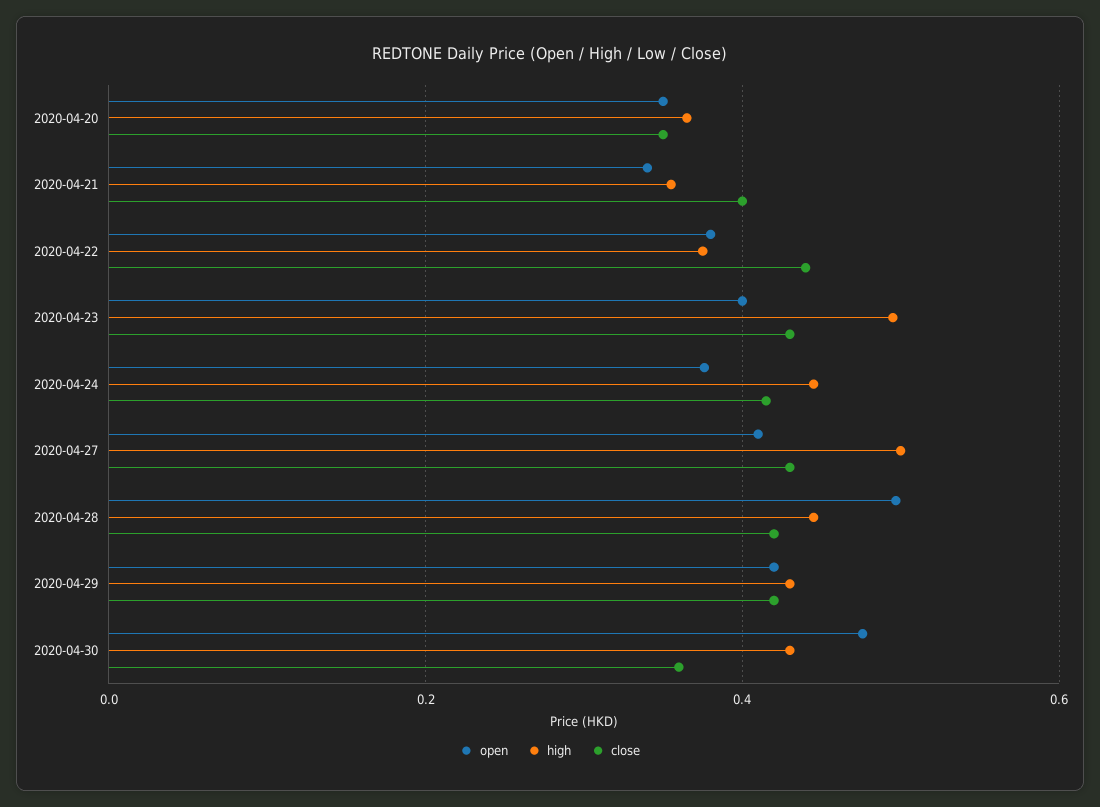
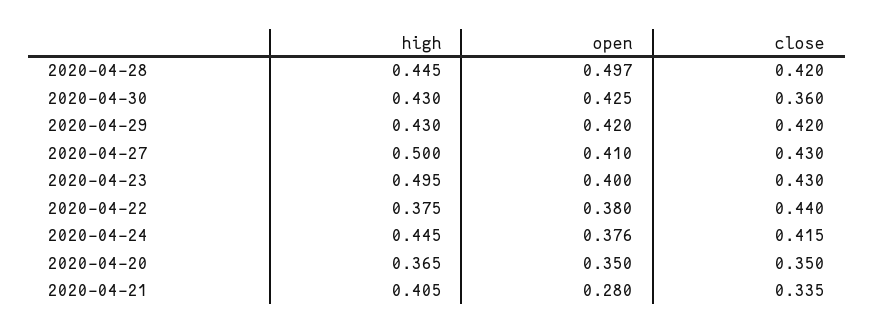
  {
    "open": {
      "2020-04-20": 0.35,
-     "2020-04-21": 0.34,
+     "2020-04-21": 0.28,
      "2020-04-22": 0.38,
      "2020-04-23": 0.4,
      "2020-04-24": 0.376,
      "2020-04-27": 0.41,
      "2020-04-28": 0.497,
      "2020-04-29": 0.42,
-     "2020-04-30": 0.48
+     "2020-04-30": 0.425
    },
    "high": {
      "2020-04-20": 0.365,
-     "2020-04-21": 0.36,
+     "2020-04-21": 0.405,
      "2020-04-22": 0.375,
      "2020-04-23": 0.495,
      "2020-04-24": 0.445,
      "2020-04-27": 0.5,
      "2020-04-28": 0.445,
      "2020-04-29": 0.43,
      "2020-04-30": 0.43
    },
    "close": {
      "2020-04-20": 0.35,
-     "2020-04-21": 0.4,
+     "2020-04-21": 0.335,
      "2020-04-22": 0.44,
      "2020-04-23": 0.43,
      "2020-04-24": 0.415,
      "2020-04-27": 0.43,
      "2020-04-28": 0.42,
      "2020-04-29": 0.42,
      "2020-04-30": 0.36
    }
  }

